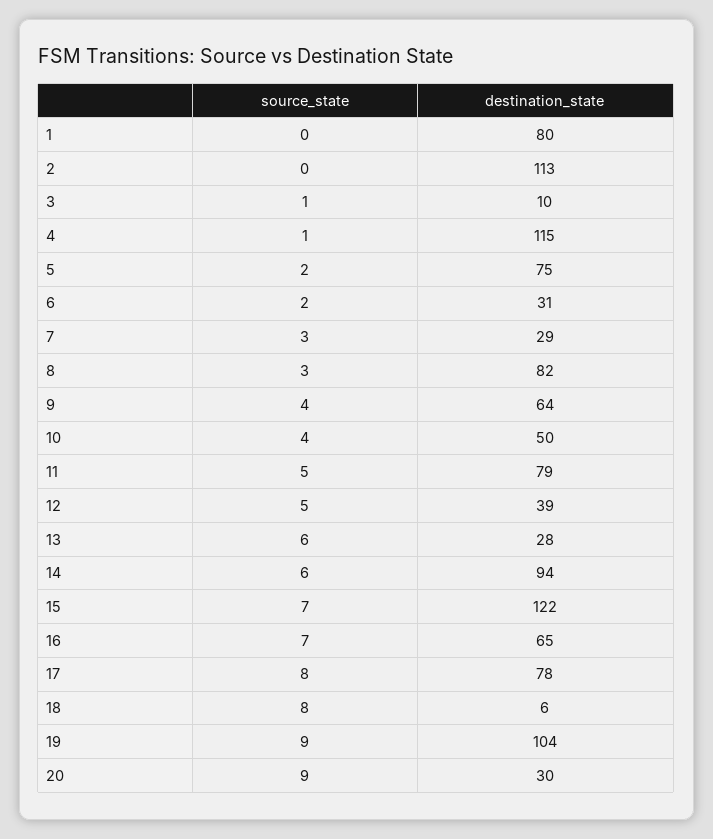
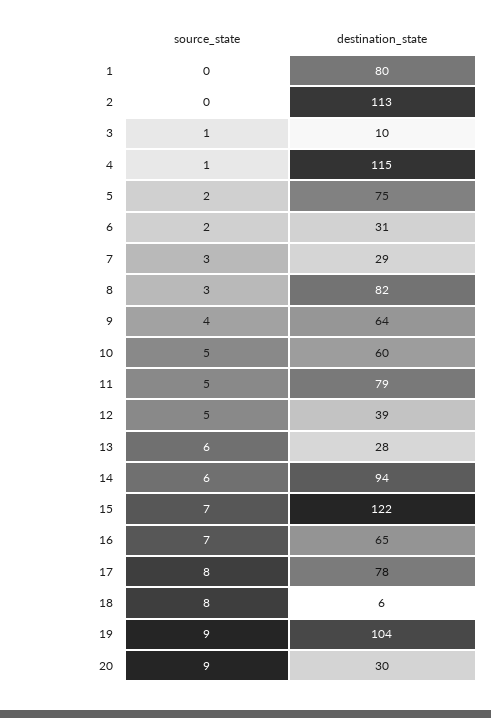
  {
    "source_state": {
      "1": 0,
      "2": 0,
      "3": 1,
      "4": 1,
      "5": 2,
      "6": 2,
      "7": 3,
      "8": 3,
      "9": 4,
-     "10": 4,
+     "10": 5,
      "11": 5,
      "12": 5,
      "13": 6,
      "14": 6,
      "15": 7,
      "16": 7,
      "17": 8,
      "18": 8,
      "19": 9,
      "20": 9
    },
    "destination_state": {
      "1": 80,
      "2": 113,
      "3": 10,
      "4": 115,
      "5": 75,
      "6": 31,
      "7": 29,
      "8": 82,
      "9": 64,
-     "10": 50,
+     "10": 60,
      "11": 79,
      "12": 39,
      "13": 28,
      "14": 94,
      "15": 122,
      "16": 65,
      "17": 78,
      "18": 6,
      "19": 104,
      "20": 30
    }
  }

